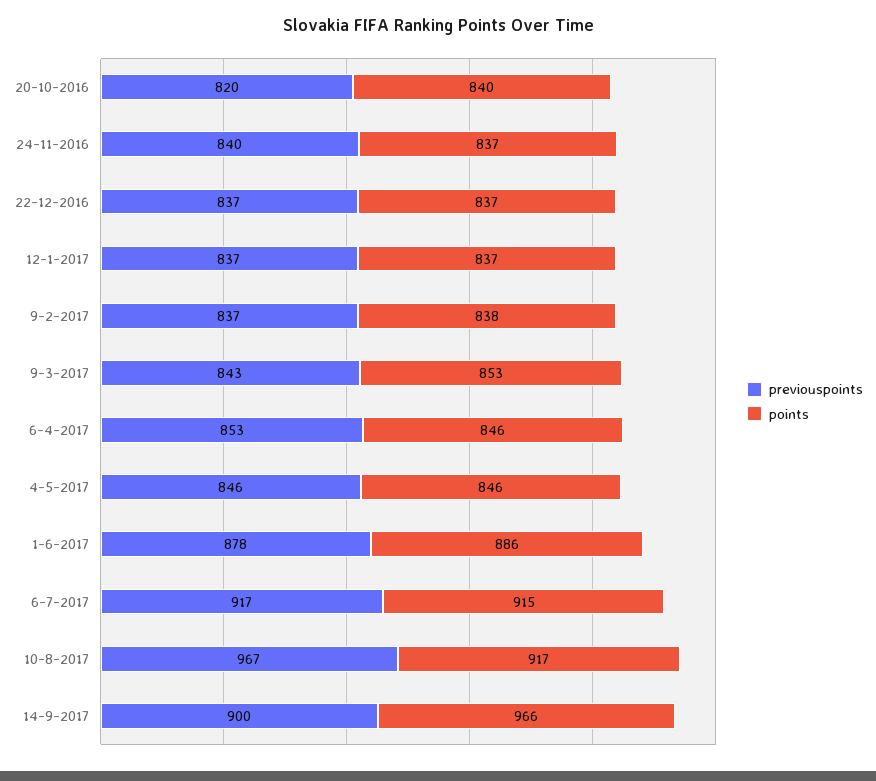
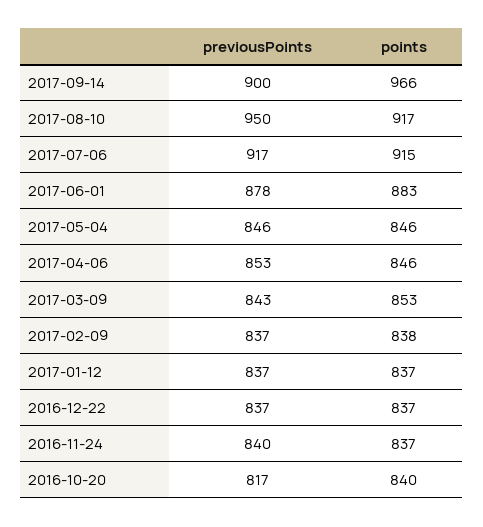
  {
    "previouspoints": {
-     "20-10-2016": 820,
+     "20-10-2016": 817,
      "24-11-2016": 840,
      "22-12-2016": 837,
      "12-1-2017": 837,
      "9-2-2017": 837,
      "9-3-2017": 843,
      "6-4-2017": 853,
      "4-5-2017": 846,
      "1-6-2017": 878,
      "6-7-2017": 917,
-     "10-8-2017": 967,
+     "10-8-2017": 950,
      "14-9-2017": 900
    },
    "points": {
      "20-10-2016": 840,
      "24-11-2016": 837,
      "22-12-2016": 837,
      "12-1-2017": 837,
      "9-2-2017": 838,
      "9-3-2017": 853,
      "6-4-2017": 846,
      "4-5-2017": 846,
-     "1-6-2017": 886,
+     "1-6-2017": 883,
      "6-7-2017": 915,
      "10-8-2017": 917,
      "14-9-2017": 966
    }
  }

